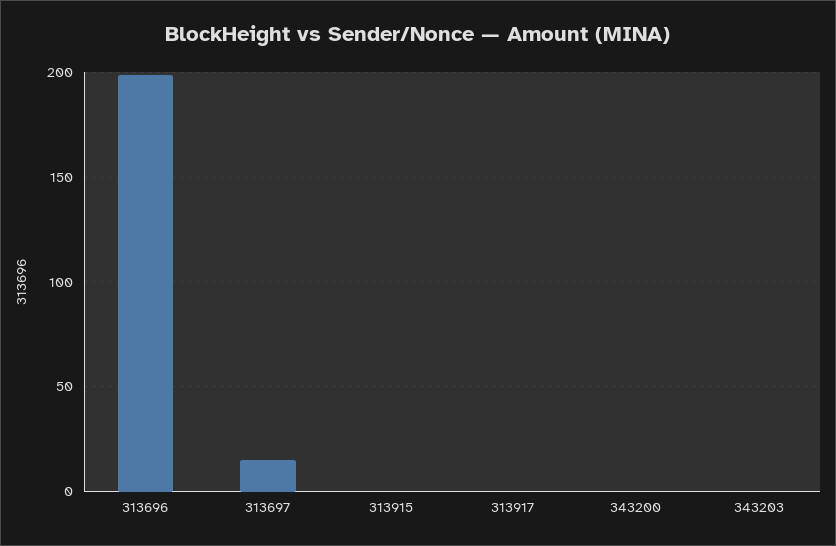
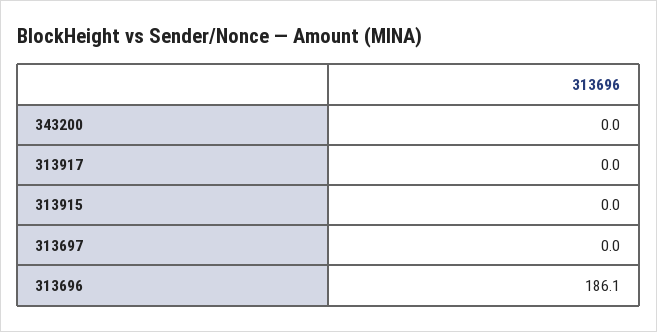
  {
-   "313696": 200,
+   "313696": 186.1,
-   "313697": 15,
+   "313697": 0,
    "313915": 0,
    "313917": 0,
-   "343200": 0,
+   "343200": 0
-   "343203": 0
  }

